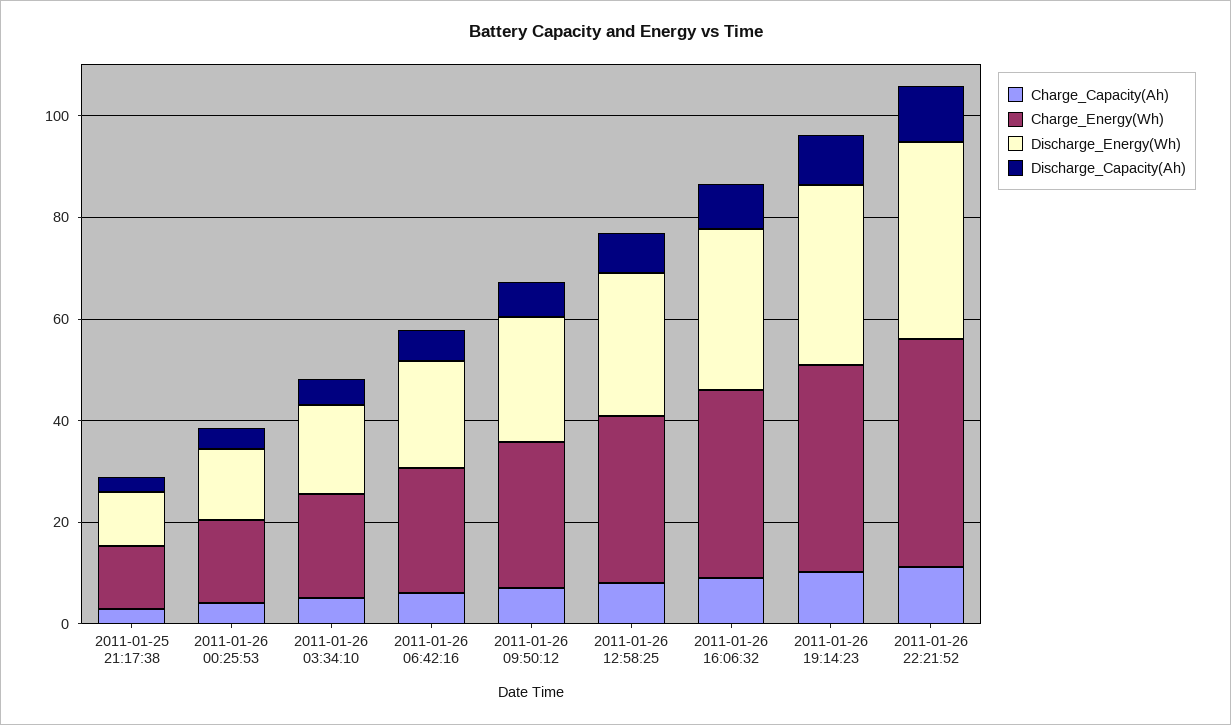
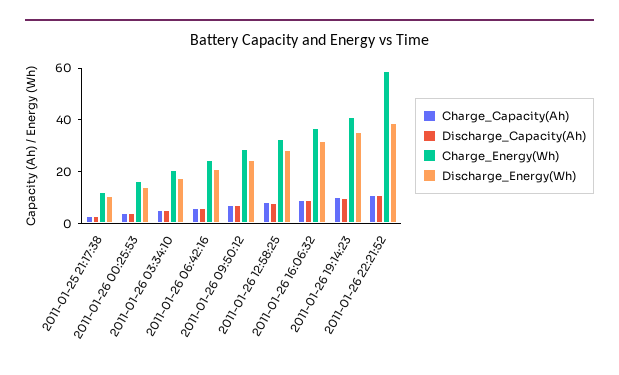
  {
    "Charge_Capacity(Ah)": {
      "2011-01-25 21:17:38": 5,
      "2011-01-26 00:25:53": 5,
      "2011-01-26 03:34:10": 5,
      "2011-01-26 06:42:16": 5,
      "2011-01-26 09:50:12": 5,
      "2011-01-26 12:58:25": 10,
      "2011-01-26 16:06:32": 10,
      "2011-01-26 19:14:23": 10,
      "2011-01-26 22:21:52": 10
    },
    "Charge_Energy(Wh)": {
      "2011-01-25 21:17:38": 10,
      "2011-01-26 00:25:53": 15,
      "2011-01-26 03:34:10": 20,
      "2011-01-26 06:42:16": 25,
      "2011-01-26 09:50:12": 30,
      "2011-01-26 12:58:25": 35,
      "2011-01-26 16:06:32": 35,
      "2011-01-26 19:14:23": 40,
-     "2011-01-26 22:21:52": 45
+     "2011-01-26 22:21:52": 60
    },
    "Discharge_Energy(Wh)": {
      "2011-01-25 21:17:38": 10,
      "2011-01-26 00:25:53": 15,
      "2011-01-26 03:34:10": 20,
      "2011-01-26 06:42:16": 20,
      "2011-01-26 09:50:12": 25,
      "2011-01-26 12:58:25": 30,
      "2011-01-26 16:06:32": 30,
      "2011-01-26 19:14:23": 35,
      "2011-01-26 22:21:52": 40
    },
    "Discharge_Capacity(Ah)": {
      "2011-01-25 21:17:38": 5,
      "2011-01-26 00:25:53": 5,
      "2011-01-26 03:34:10": 5,
      "2011-01-26 06:42:16": 5,
      "2011-01-26 09:50:12": 5,
      "2011-01-26 12:58:25": 10,
      "2011-01-26 16:06:32": 10,
      "2011-01-26 19:14:23": 10,
      "2011-01-26 22:21:52": 10
    }
  }

